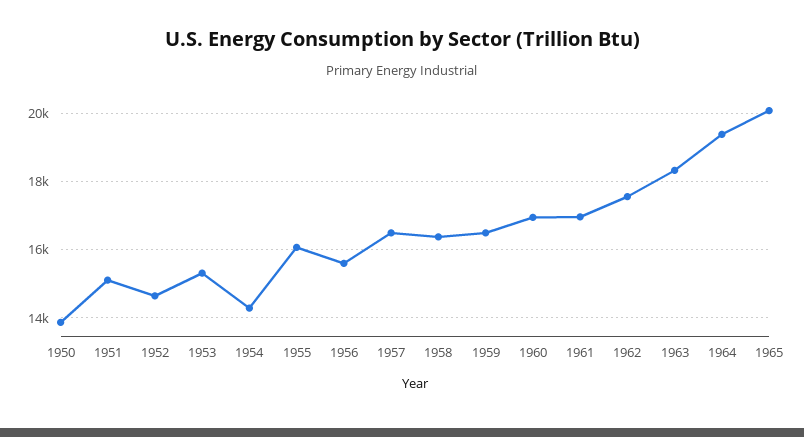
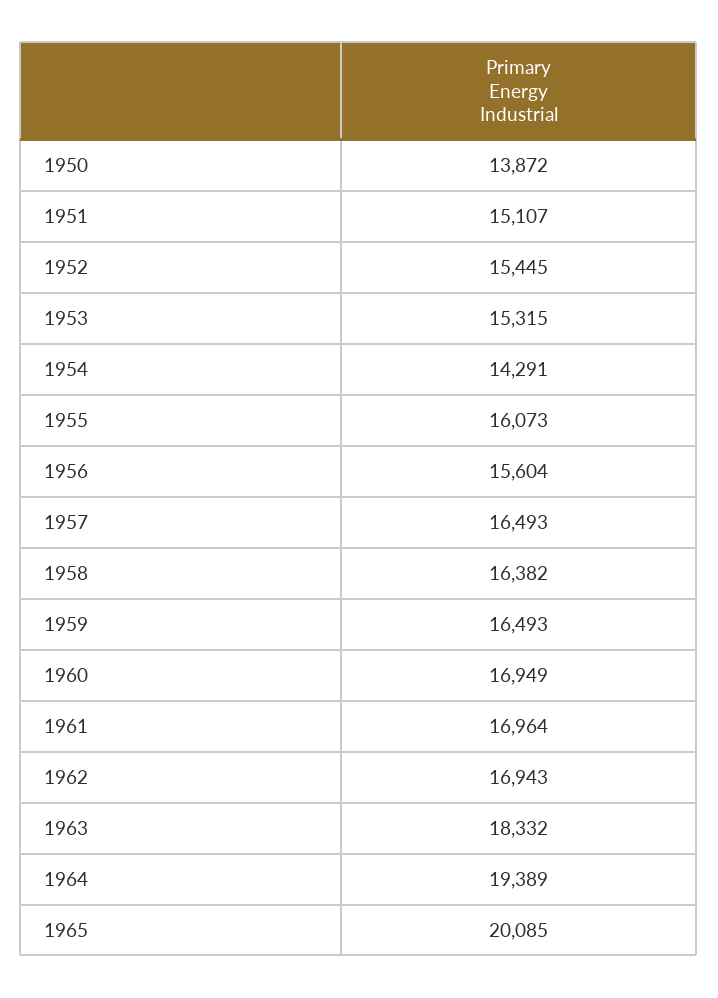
  {
    "1950": 13872,
    "1951": 15107,
-   "1952": 14600,
+   "1952": 15445,
    "1953": 15315,
    "1954": 14291,
    "1955": 16073,
    "1956": 15604,
    "1957": 16493,
    "1958": 16382,
    "1959": 16493,
    "1960": 16949,
    "1961": 16964,
-   "1962": 17600,
+   "1962": 16943,
    "1963": 18332,
    "1964": 19389,
    "1965": 20085
  }

